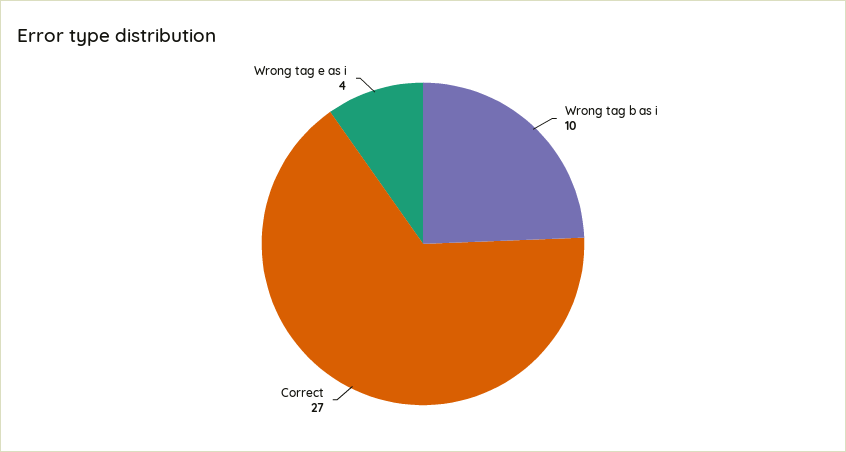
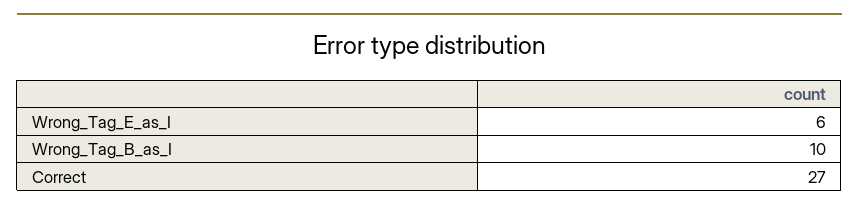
  {
    "Wrong tag b as i": 10,
    "Correct": 27,
-   "Wrong tag e as i": 4
+   "Wrong tag e as i": 6
  }

